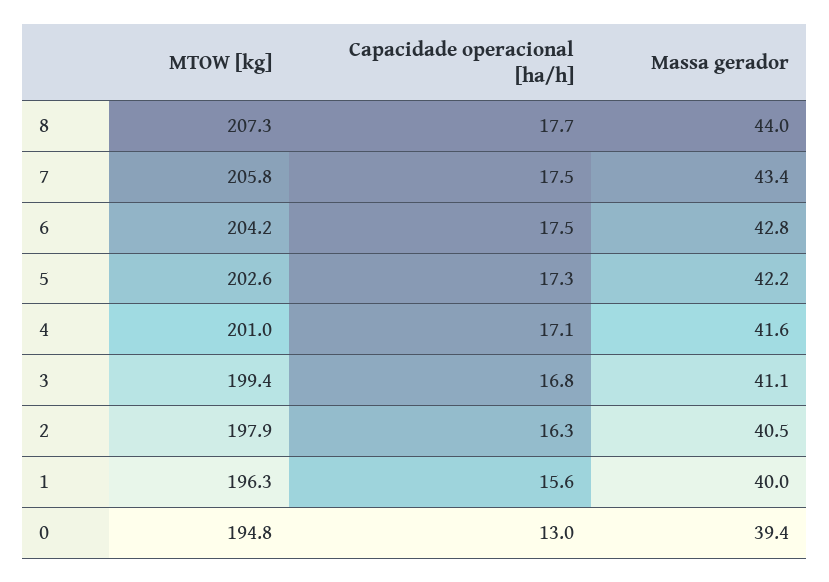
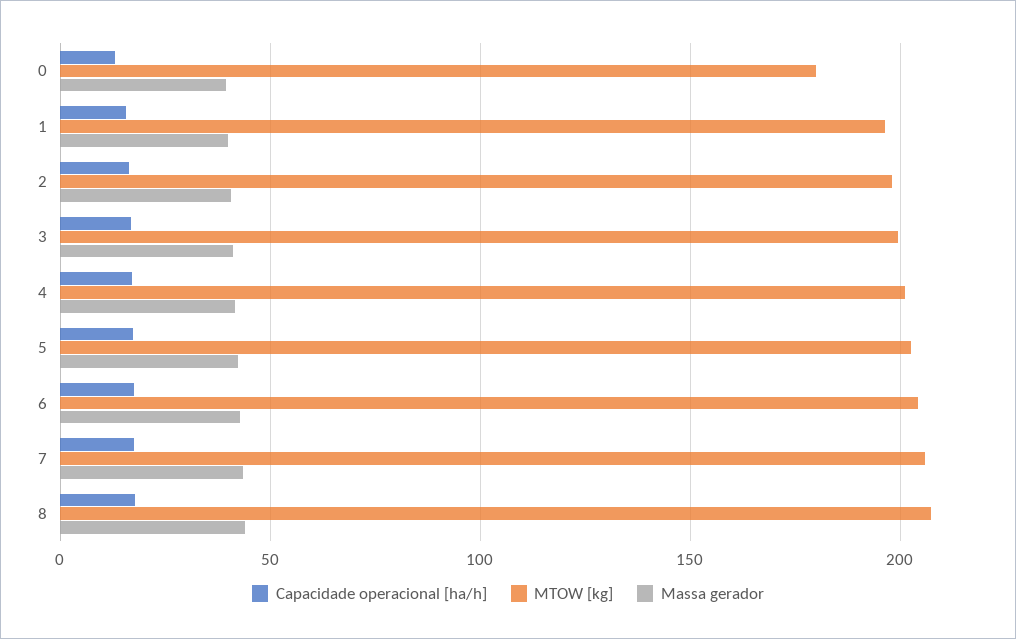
  {
    "MTOW [kg]": {
      "8": 207.3,
      "7": 205.8,
      "6": 204.2,
      "5": 202.6,
      "4": 201,
      "3": 199.4,
      "2": 197.9,
      "1": 196.3,
-     "0": 194.8
+     "0": 180
    },
    "Capacidade operacional [ha/h]": {
      "8": 17.7,
      "7": 17.5,
      "6": 17.5,
      "5": 17.3,
      "4": 17.1,
      "3": 16.8,
      "2": 16.3,
      "1": 15.6,
      "0": 13
    },
    "Massa gerador": {
      "8": 44,
      "7": 43.4,
      "6": 42.8,
      "5": 42.2,
      "4": 41.6,
      "3": 41.1,
      "2": 40.5,
      "1": 40,
      "0": 39.4
    }
  }

